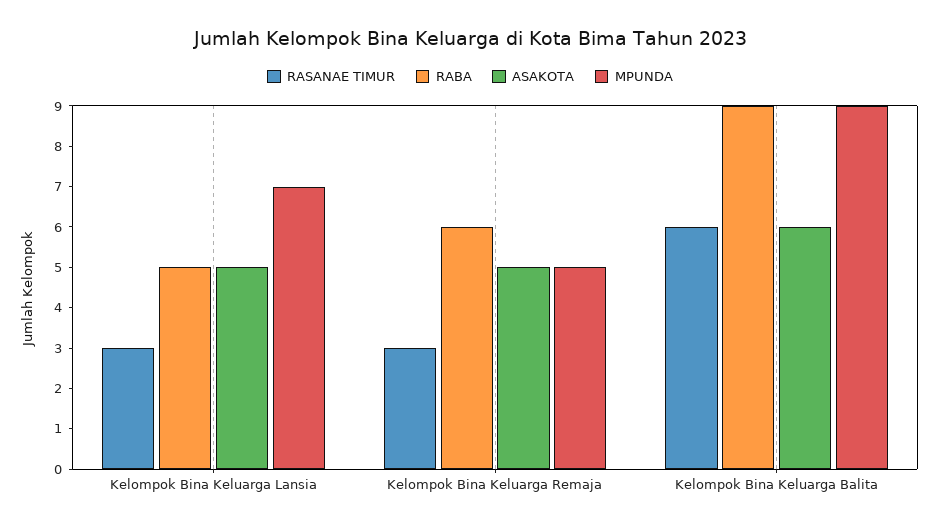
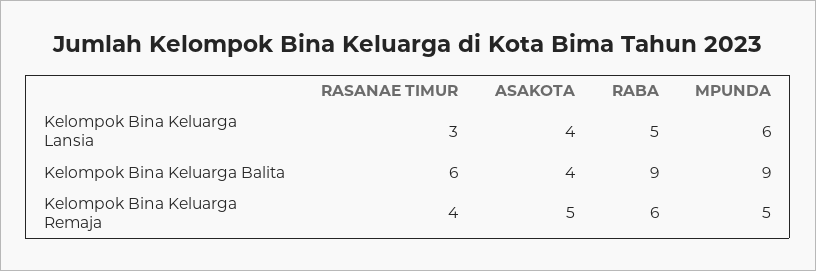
  {
    "RASANAE TIMUR": {
      "Kelompok Bina Keluarga Lansia": 3,
-     "Kelompok Bina Keluarga Remaja": 3,
+     "Kelompok Bina Keluarga Remaja": 4,
      "Kelompok Bina Keluarga Balita": 6
    },
    "RABA": {
      "Kelompok Bina Keluarga Lansia": 5,
      "Kelompok Bina Keluarga Remaja": 6,
      "Kelompok Bina Keluarga Balita": 9
    },
    "ASAKOTA": {
-     "Kelompok Bina Keluarga Lansia": 5,
+     "Kelompok Bina Keluarga Lansia": 4,
      "Kelompok Bina Keluarga Remaja": 5,
-     "Kelompok Bina Keluarga Balita": 6
+     "Kelompok Bina Keluarga Balita": 4
    },
    "MPUNDA": {
-     "Kelompok Bina Keluarga Lansia": 7,
+     "Kelompok Bina Keluarga Lansia": 6,
      "Kelompok Bina Keluarga Remaja": 5,
      "Kelompok Bina Keluarga Balita": 9
    }
  }

